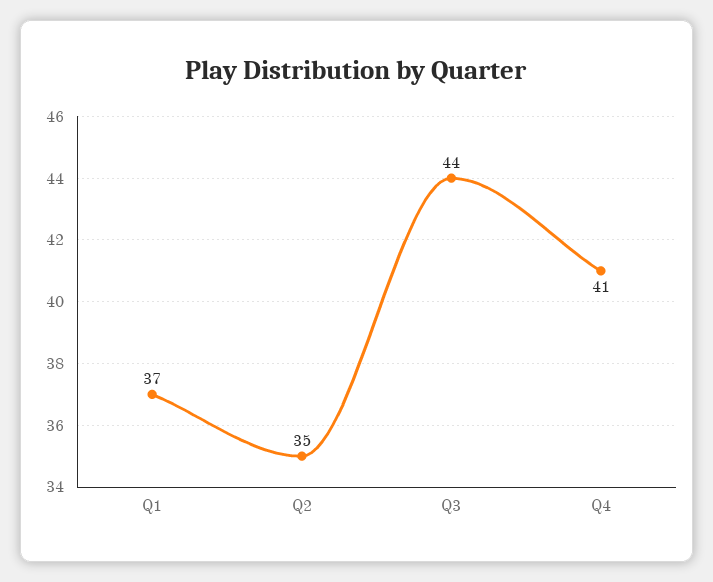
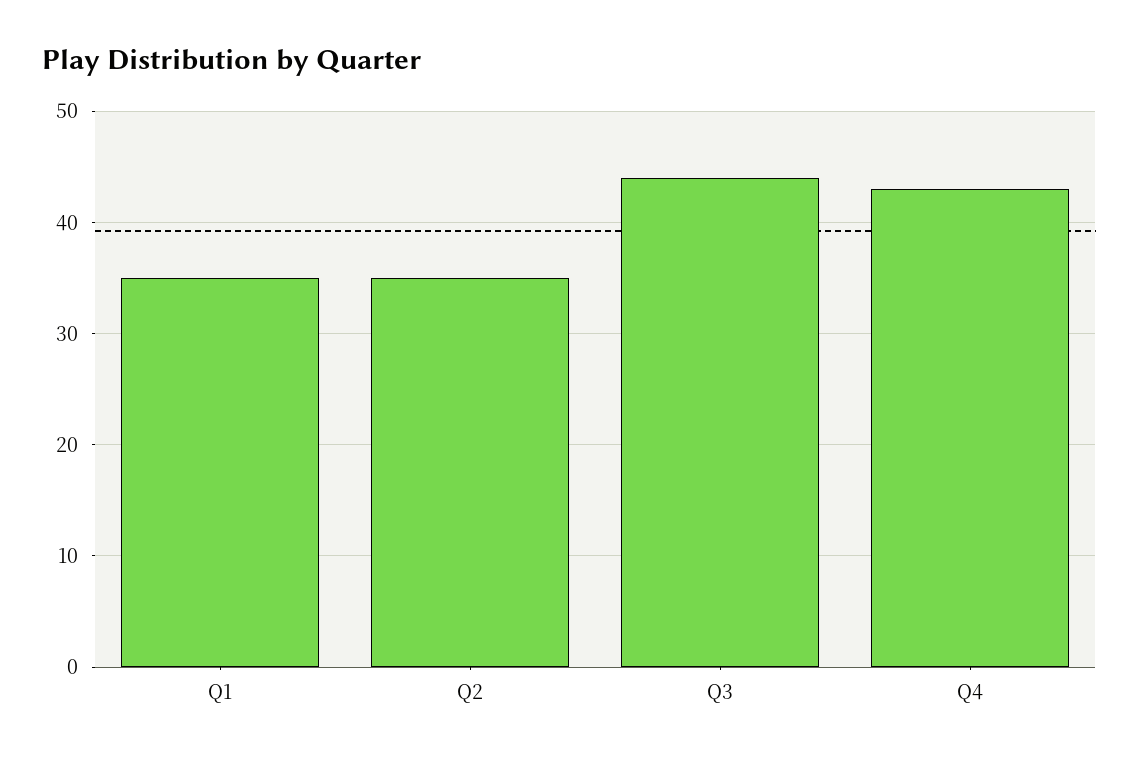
  {
-   "Q1": 37,
+   "Q1": 35,
    "Q2": 35,
    "Q3": 44,
-   "Q4": 41
+   "Q4": 43
  }

